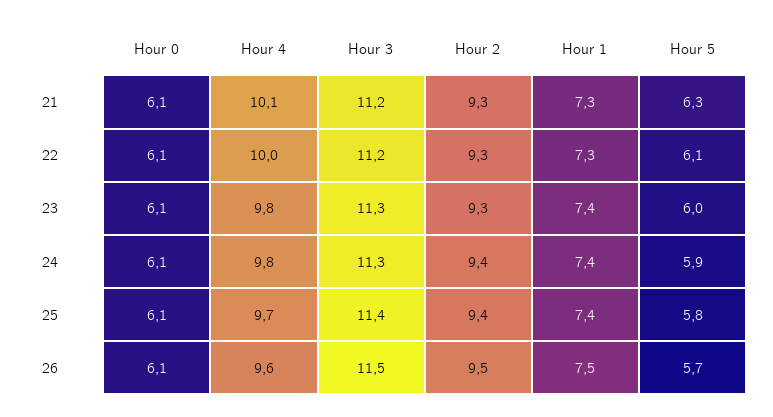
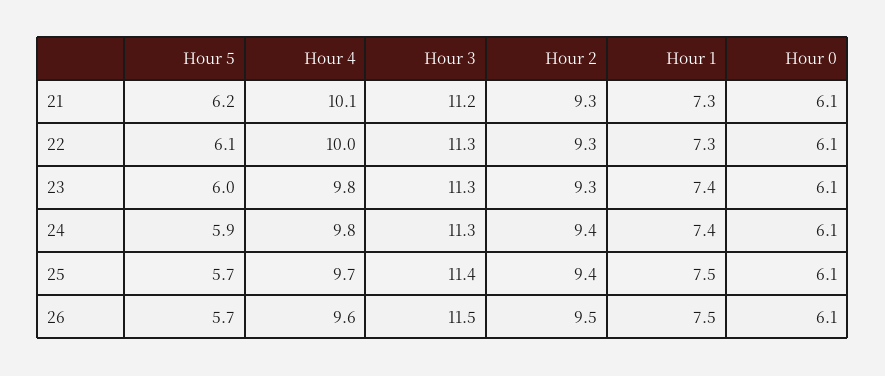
  {
    "Hour 0": {
      "21": 6.1,
      "22": 6.1,
      "23": 6.1,
      "24": 6.1,
      "25": 6.1,
      "26": 6.1
    },
    "Hour 4": {
      "21": 10.1,
      "22": 10,
      "23": 9.8,
      "24": 9.8,
      "25": 9.7,
      "26": 9.6
    },
    "Hour 3": {
      "21": 11.2,
-     "22": 11.2,
+     "22": 11.3,
      "23": 11.3,
      "24": 11.3,
      "25": 11.4,
      "26": 11.5
    },
    "Hour 2": {
      "21": 9.3,
      "22": 9.3,
      "23": 9.3,
      "24": 9.4,
      "25": 9.4,
      "26": 9.5
    },
    "Hour 1": {
      "21": 7.3,
      "22": 7.3,
      "23": 7.4,
      "24": 7.4,
-     "25": 7.4,
+     "25": 7.5,
      "26": 7.5
    },
    "Hour 5": {
-     "21": 6.3,
+     "21": 6.2,
      "22": 6.1,
      "23": 6,
      "24": 5.9,
-     "25": 5.8,
+     "25": 5.7,
      "26": 5.7
    }
  }

